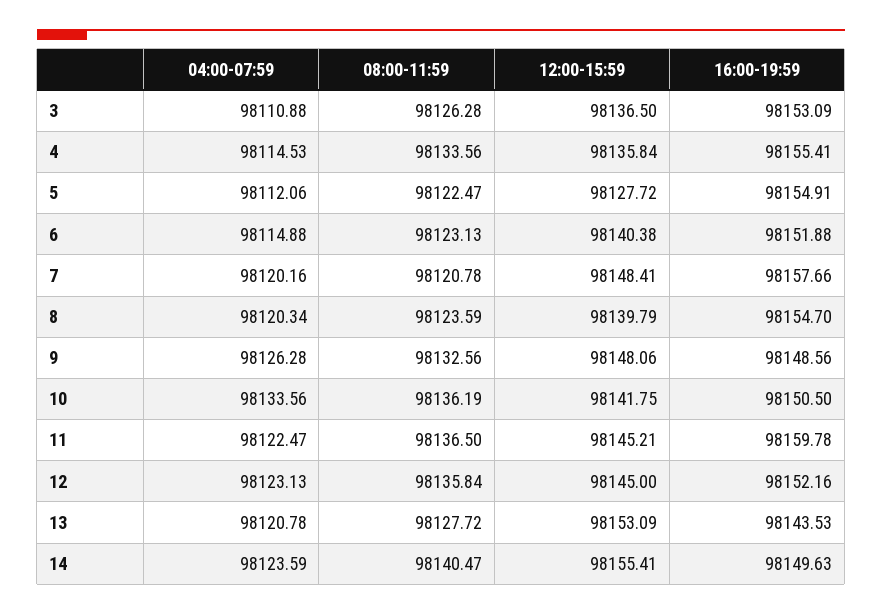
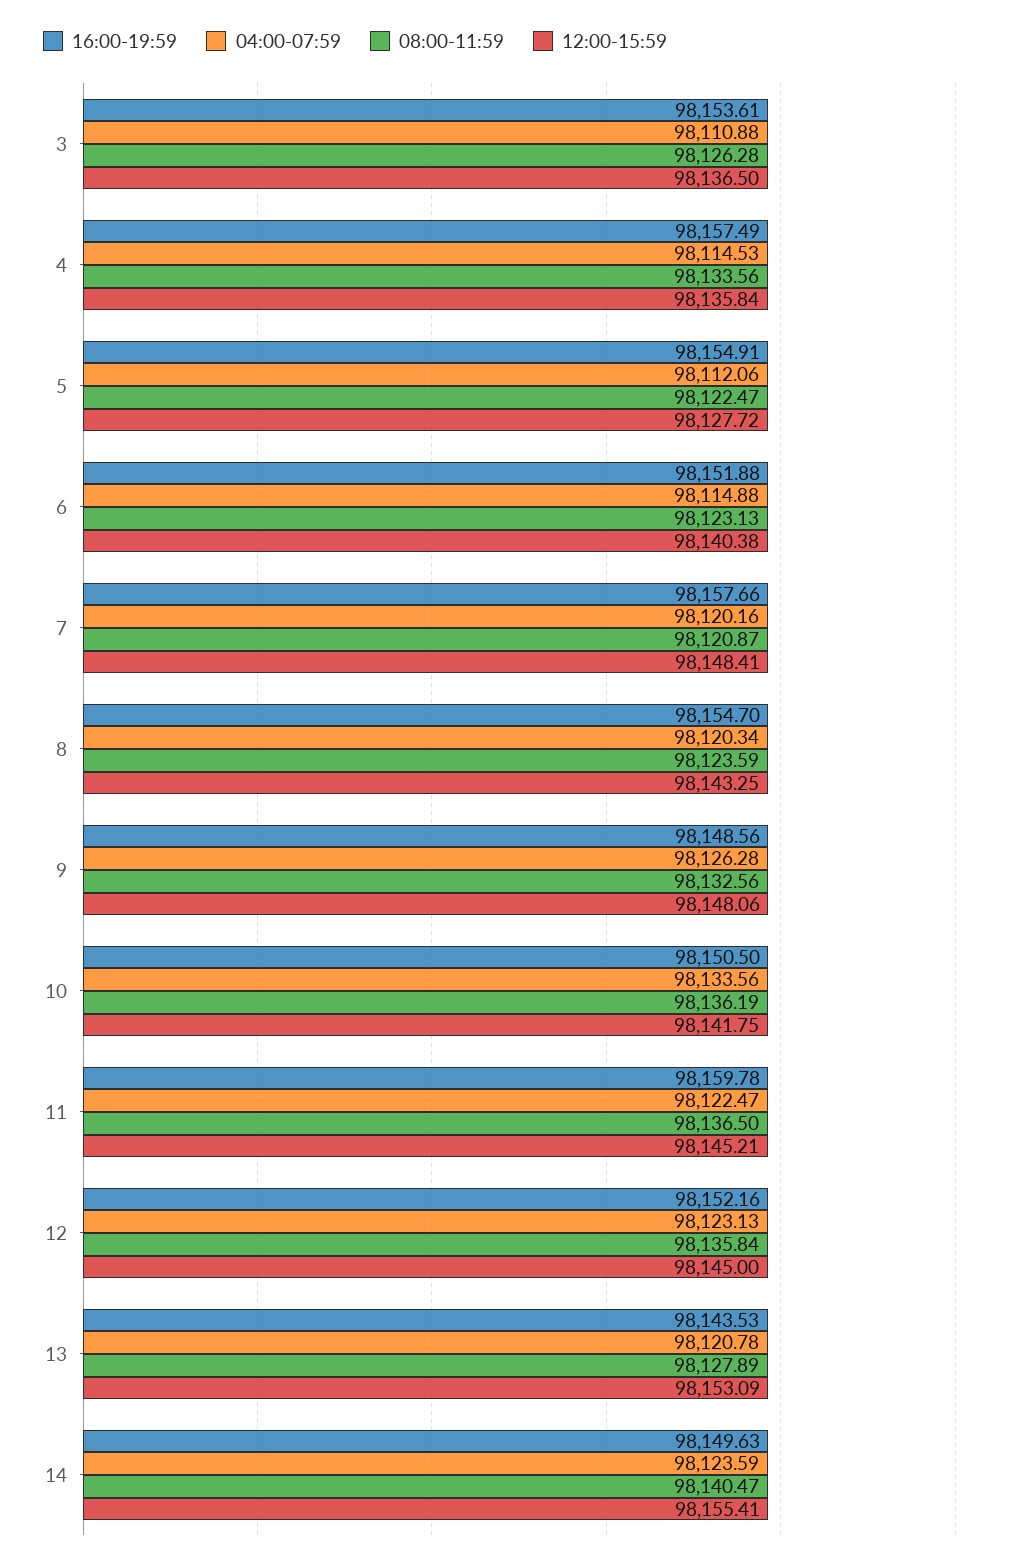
  {
    "04:00-07:59": {
      "3": 98110.88,
      "4": 98114.53,
      "5": 98112.06,
      "6": 98114.88,
      "7": 98120.16,
      "8": 98120.34,
      "9": 98126.28,
      "10": 98133.56,
      "11": 98122.47,
      "12": 98123.13,
      "13": 98120.78,
      "14": 98123.59
    },
    "08:00-11:59": {
      "3": 98126.28,
      "4": 98133.56,
      "5": 98122.47,
      "6": 98123.13,
-     "7": 98120.78,
+     "7": 98120.87,
      "8": 98123.59,
      "9": 98132.56,
      "10": 98136.19,
      "11": 98136.5,
      "12": 98135.84,
-     "13": 98127.72,
+     "13": 98127.89,
      "14": 98140.47
    },
    "12:00-15:59": {
      "3": 98136.5,
      "4": 98135.84,
      "5": 98127.72,
      "6": 98140.38,
      "7": 98148.41,
-     "8": 98139.79,
+     "8": 98143.25,
      "9": 98148.06,
      "10": 98141.75,
      "11": 98145.21,
      "12": 98145,
      "13": 98153.09,
      "14": 98155.41
    },
    "16:00-19:59": {
-     "3": 98153.09,
+     "3": 98153.61,
-     "4": 98155.41,
+     "4": 98157.49,
      "5": 98154.91,
      "6": 98151.88,
      "7": 98157.66,
      "8": 98154.7,
      "9": 98148.56,
      "10": 98150.5,
      "11": 98159.78,
      "12": 98152.16,
      "13": 98143.53,
      "14": 98149.63
    }
  }

